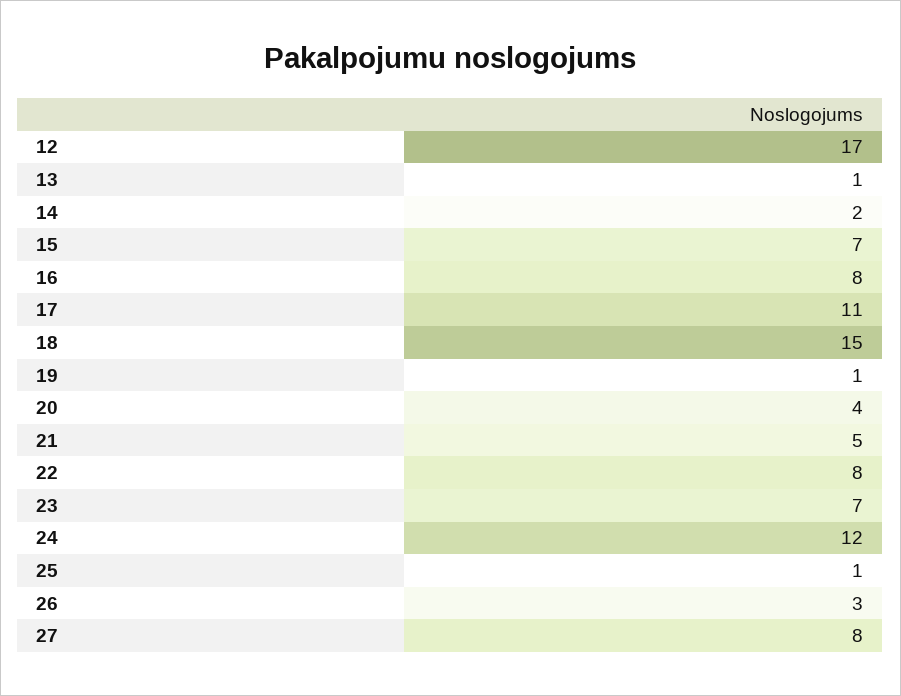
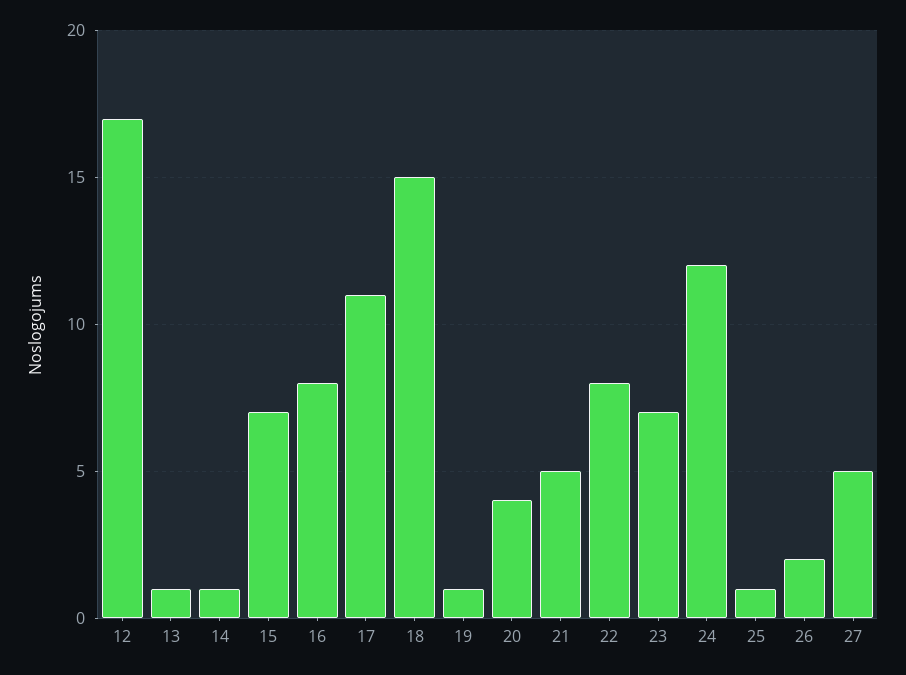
  {
    "12": 17,
    "13": 1,
-   "14": 2,
+   "14": 1,
    "15": 7,
    "16": 8,
    "17": 11,
    "18": 15,
    "19": 1,
    "20": 4,
    "21": 5,
    "22": 8,
    "23": 7,
    "24": 12,
    "25": 1,
-   "26": 3,
+   "26": 2,
-   "27": 8
+   "27": 5
  }

